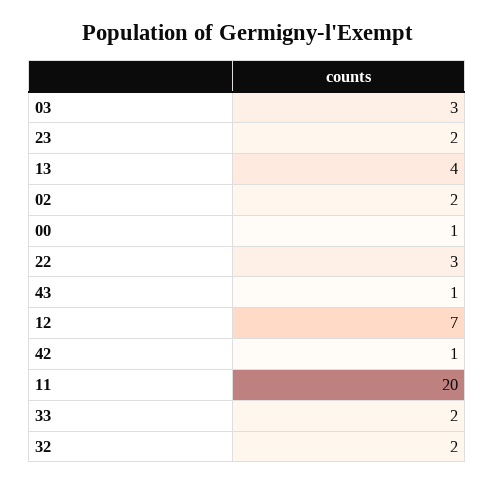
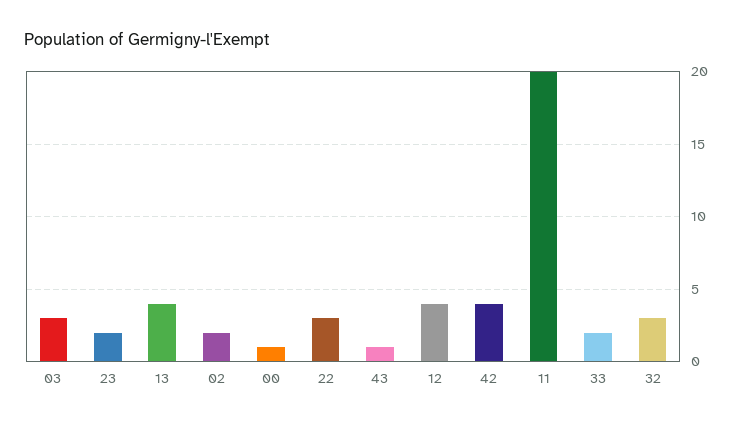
  {
    "03": 3,
    "23": 2,
    "13": 4,
    "02": 2,
    "00": 1,
    "22": 3,
    "43": 1,
-   "12": 7,
+   "12": 4,
-   "42": 1,
+   "42": 4,
    "11": 20,
    "33": 2,
-   "32": 2
+   "32": 3
  }

